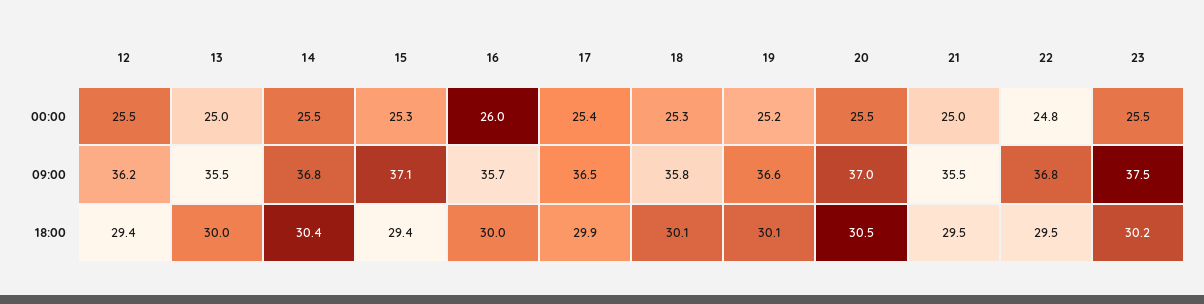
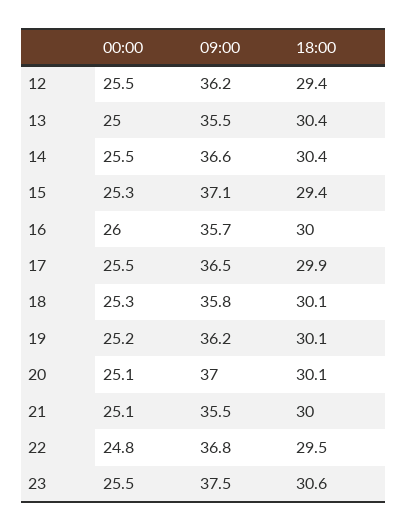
  {
    "12": {
      "00:00": 25.5,
      "09:00": 36.2,
      "18:00": 29.4
    },
    "13": {
      "00:00": 25,
      "09:00": 35.5,
-     "18:00": 30
+     "18:00": 30.4
    },
    "14": {
      "00:00": 25.5,
-     "09:00": 36.8,
+     "09:00": 36.6,
      "18:00": 30.4
    },
    "15": {
      "00:00": 25.3,
      "09:00": 37.1,
      "18:00": 29.4
    },
    "16": {
      "00:00": 26,
      "09:00": 35.7,
      "18:00": 30
    },
    "17": {
-     "00:00": 25.4,
+     "00:00": 25.5,
      "09:00": 36.5,
      "18:00": 29.9
    },
    "18": {
      "00:00": 25.3,
      "09:00": 35.8,
      "18:00": 30.1
    },
    "19": {
      "00:00": 25.2,
-     "09:00": 36.6,
+     "09:00": 36.2,
      "18:00": 30.1
    },
    "20": {
-     "00:00": 25.5,
+     "00:00": 25.1,
      "09:00": 37,
-     "18:00": 30.5
+     "18:00": 30.1
    },
    "21": {
-     "00:00": 25,
+     "00:00": 25.1,
      "09:00": 35.5,
-     "18:00": 29.5
+     "18:00": 30
    },
    "22": {
      "00:00": 24.8,
      "09:00": 36.8,
      "18:00": 29.5
    },
    "23": {
      "00:00": 25.5,
      "09:00": 37.5,
-     "18:00": 30.2
+     "18:00": 30.6
    }
  }

